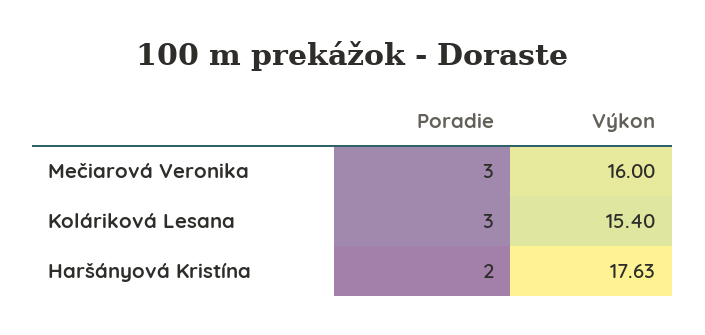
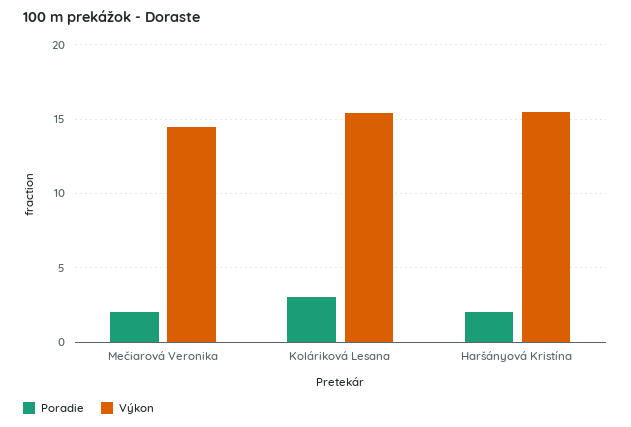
  {
    "Poradie": {
-     "Mečiarová Veronika": 3,
+     "Mečiarová Veronika": 2,
      "Koláriková Lesana": 3,
      "Haršányová Kristína": 2
    },
    "Výkon": {
-     "Mečiarová Veronika": 16,
+     "Mečiarová Veronika": 14.5,
      "Koláriková Lesana": 15.4,
-     "Haršányová Kristína": 17.63
+     "Haršányová Kristína": 15.5
    }
  }

